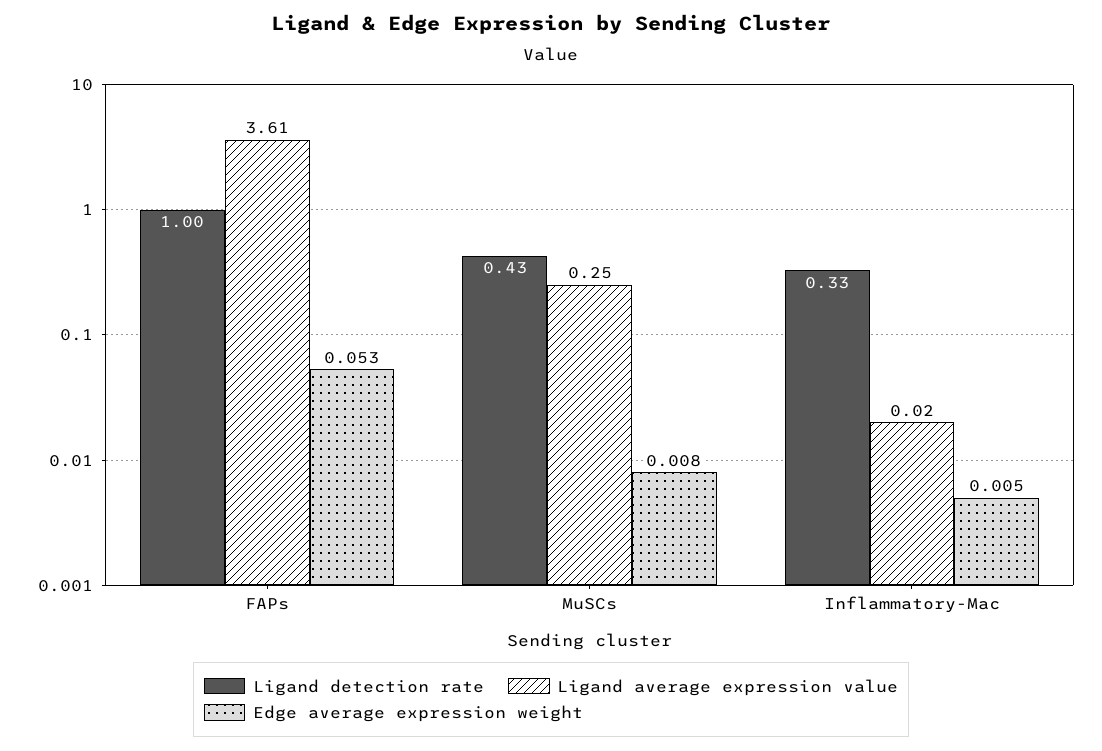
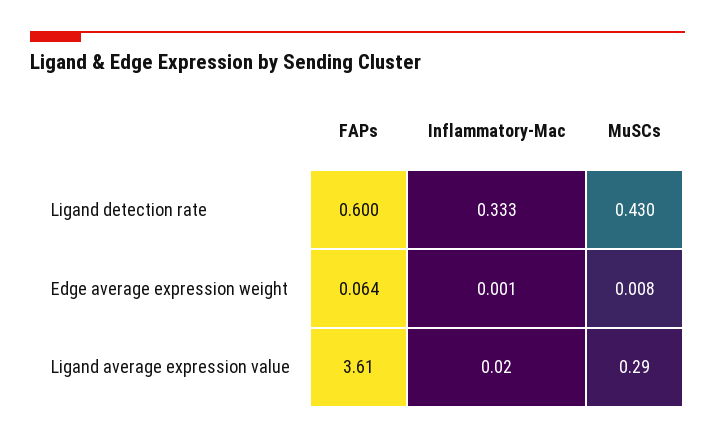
  {
    "Ligand detection rate": {
-     "FAPs": 1,
+     "FAPs": 0.6,
      "MuSCs": 0.43,
      "Inflammatory-Mac": 0.333
    },
    "Ligand average expression value": {
      "FAPs": 3.61,
-     "MuSCs": 0.25,
+     "MuSCs": 0.29,
      "Inflammatory-Mac": 0.02
    },
    "Edge average expression weight": {
-     "FAPs": 0.053,
+     "FAPs": 0.064,
      "MuSCs": 0.008,
-     "Inflammatory-Mac": 0.005
+     "Inflammatory-Mac": 0.001
    }
  }

